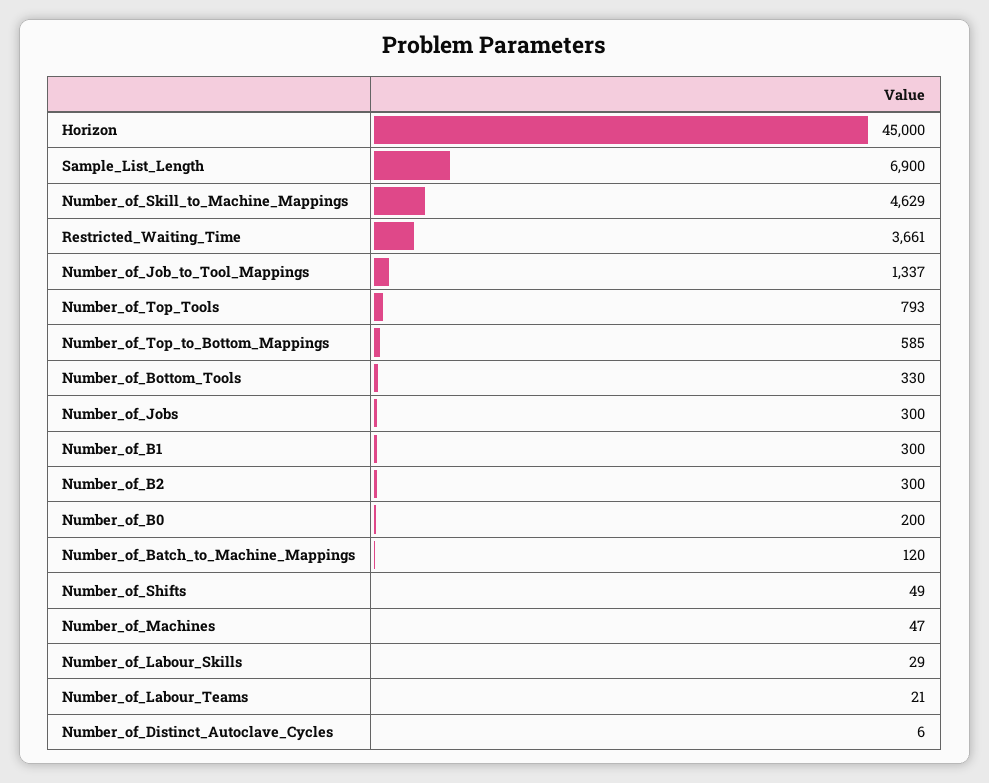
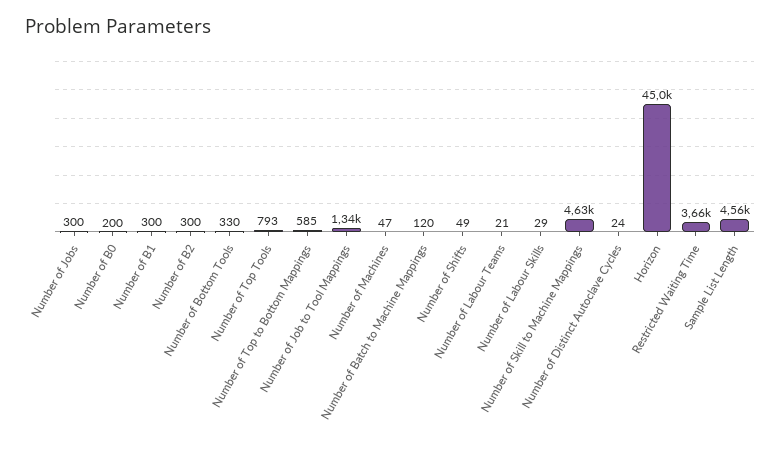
  {
    "Horizon": 45000,
-   "Sample_List_Length": 6900,
+   "Sample_List_Length": 4560,
    "Number_of_Skill_to_Machine_Mappings": 4629,
    "Restricted_Waiting_Time": 3661,
    "Number_of_Job_to_Tool_Mappings": 1337,
    "Number_of_Top_Tools": 793,
    "Number_of_Top_to_Bottom_Mappings": 585,
    "Number_of_Bottom_Tools": 330,
    "Number_of_Jobs": 300,
    "Number_of_B1": 300,
    "Number_of_B2": 300,
    "Number_of_B0": 200,
    "Number_of_Batch_to_Machine_Mappings": 120,
    "Number_of_Shifts": 49,
    "Number_of_Machines": 47,
    "Number_of_Labour_Skills": 29,
    "Number_of_Labour_Teams": 21,
-   "Number_of_Distinct_Autoclave_Cycles": 6
+   "Number_of_Distinct_Autoclave_Cycles": 24
  }

